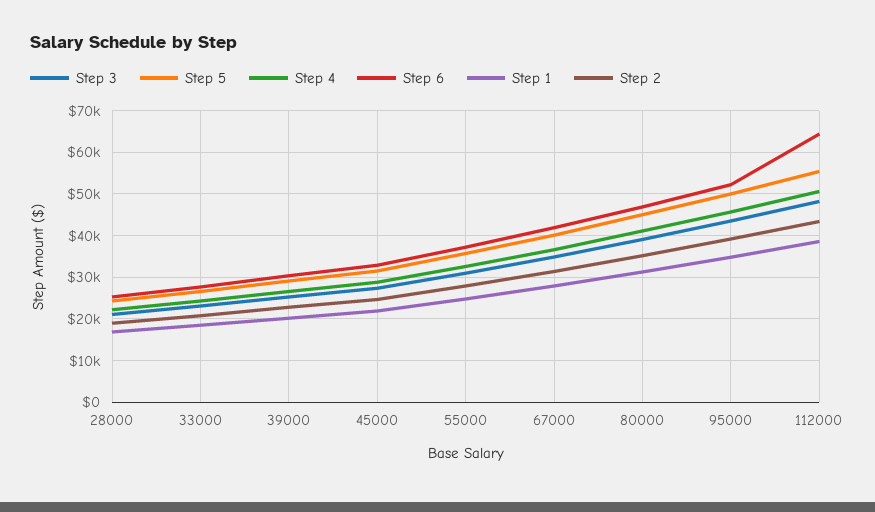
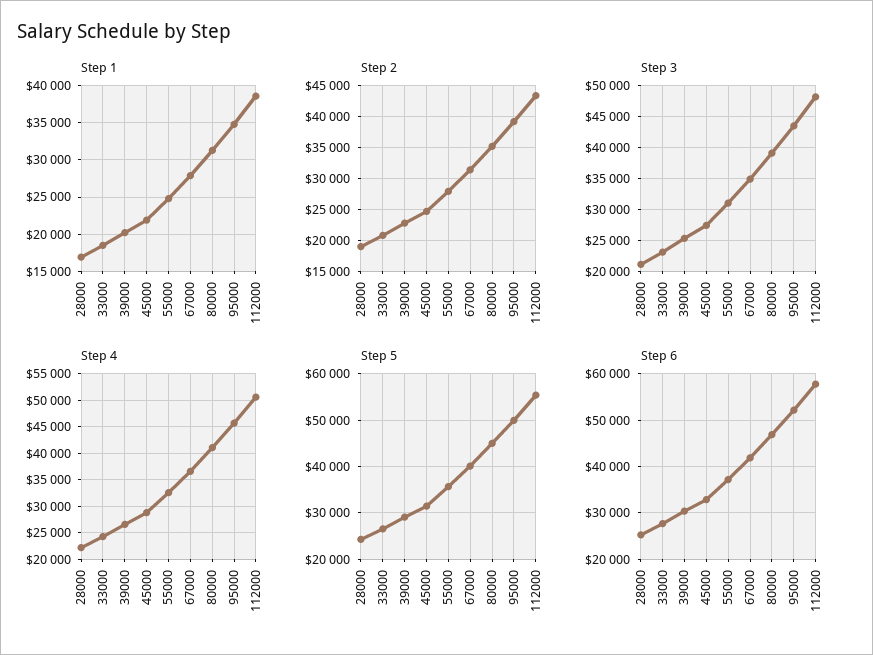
  {
    "Step 3": {
      "28000": 21000,
      "33000": 23000,
      "39000": 25000,
      "45000": 27000,
      "55000": 31000,
      "67000": 35000,
      "80000": 39000,
      "95000": 44000,
      "112000": 48000
    },
    "Step 5": {
      "28000": 24000,
      "33000": 26000,
      "39000": 30000,
      "45000": 32000,
      "55000": 36000,
      "67000": 40000,
      "80000": 46000,
      "95000": 50000,
      "112000": 56000
    },
    "Step 4": {
      "28000": 22000,
      "33000": 24000,
      "39000": 26000,
      "45000": 28000,
      "55000": 32000,
      "67000": 36000,
      "80000": 42000,
      "95000": 46000,
      "112000": 50000
    },
    "Step 6": {
      "28000": 26000,
      "33000": 28000,
      "39000": 30000,
      "45000": 32000,
      "55000": 38000,
      "67000": 42000,
      "80000": 46000,
      "95000": 52000,
-     "112000": 64000
+     "112000": 58000
    },
    "Step 1": {
      "28000": 17000,
      "33000": 19000,
      "39000": 20000,
      "45000": 22000,
      "55000": 25000,
      "67000": 28000,
      "80000": 31000,
      "95000": 35000,
      "112000": 39000
    },
    "Step 2": {
      "28000": 19000,
      "33000": 21000,
      "39000": 23000,
      "45000": 25000,
      "55000": 28000,
      "67000": 31000,
      "80000": 35000,
      "95000": 39000,
      "112000": 43000
    }
  }

